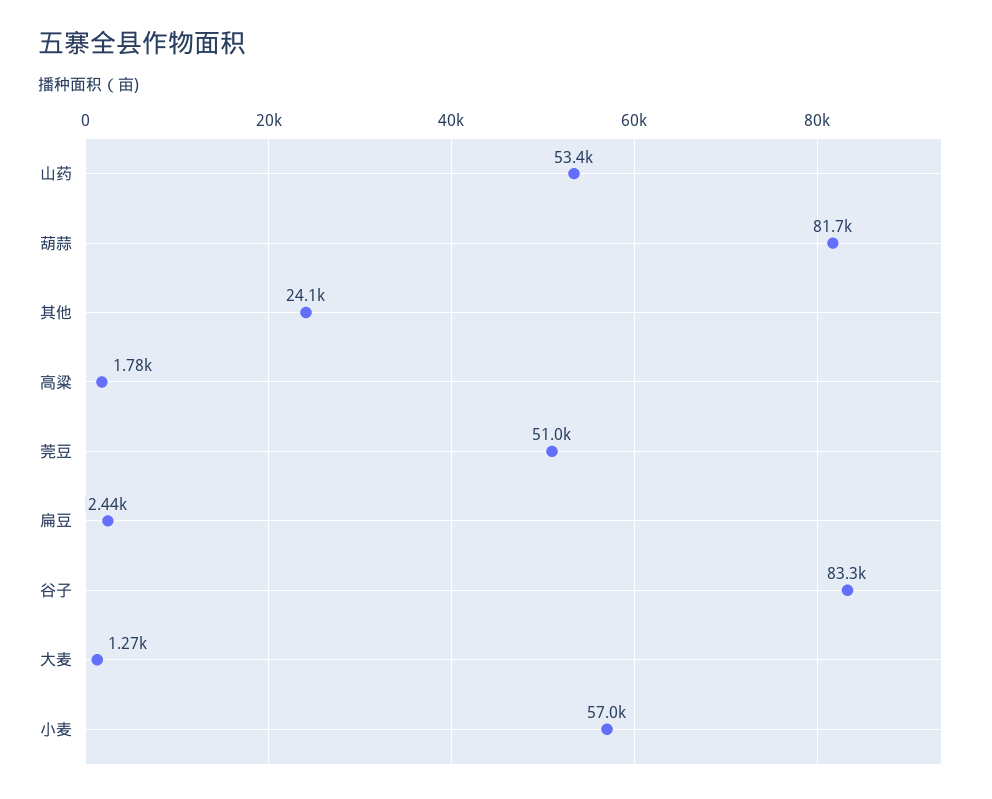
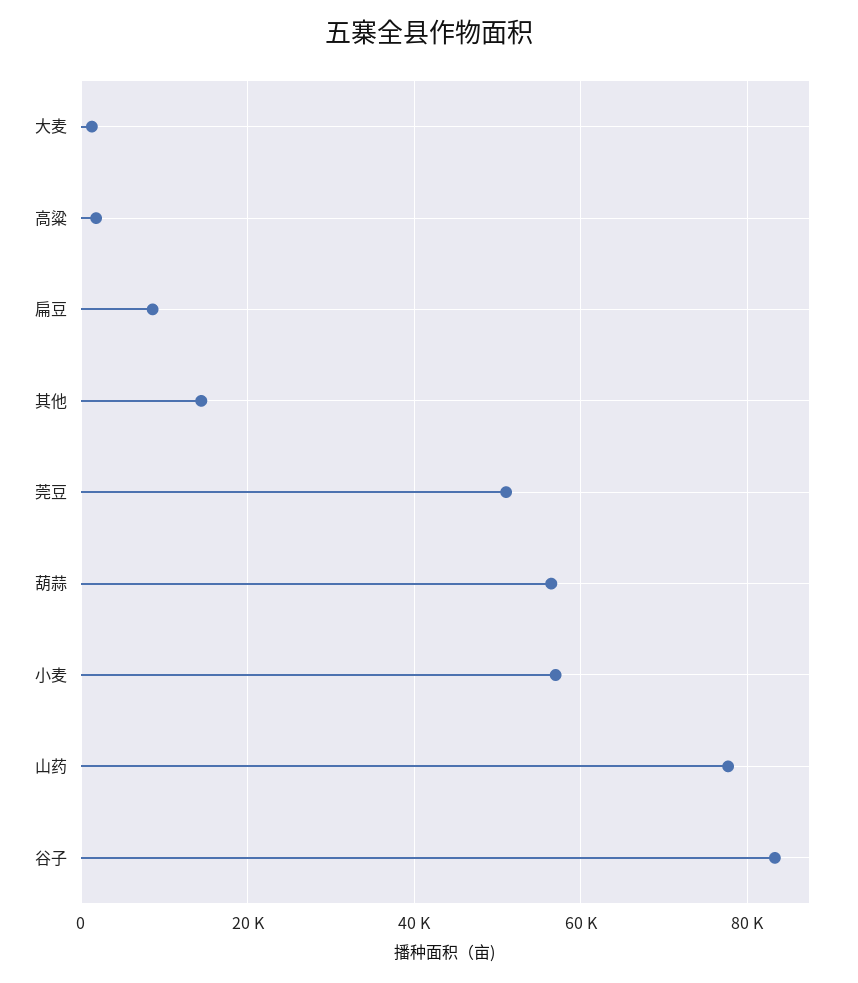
  {
-   "山药": 53400,
+   "山药": 78000,
-   "葫蒜": 81700,
+   "葫蒜": 56000,
-   "其他": 24100,
+   "其他": 14000,
    "高粱": 1780,
    "莞豆": 51000,
-   "扁豆": 2440,
+   "扁豆": 8000,
    "谷子": 83300,
    "大麦": 1270,
    "小麦": 57000
  }

